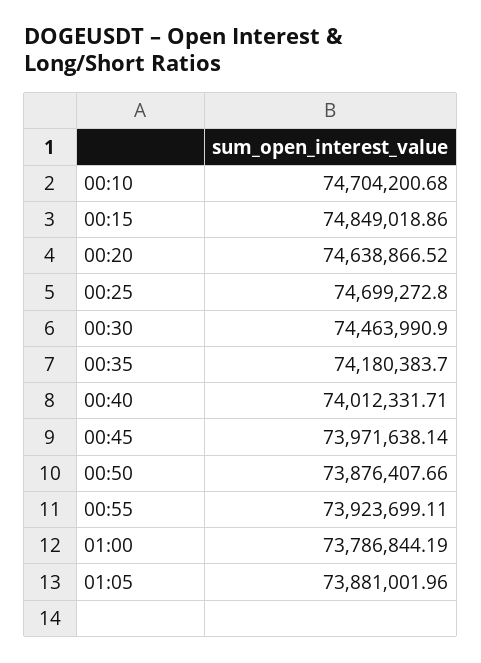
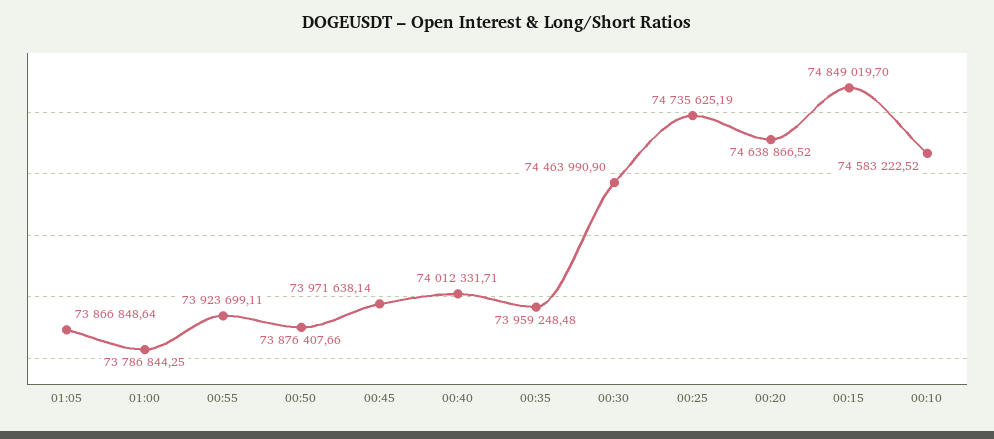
  {
-   "00:10": 74704200.68,
+   "00:10": 74583222.52,
-   "00:15": 74849018.86,
+   "00:15": 74849019.7,
    "00:20": 74638866.52,
-   "00:25": 74699272.8,
+   "00:25": 74735625.19,
    "00:30": 74463990.9,
-   "00:35": 74180383.7,
+   "00:35": 73959248.48,
    "00:40": 74012331.71,
    "00:45": 73971638.14,
    "00:50": 73876407.66,
    "00:55": 73923699.11,
-   "01:00": 73786844.19,
+   "01:00": 73786844.25,
-   "01:05": 73881001.96
+   "01:05": 73866848.64
  }

